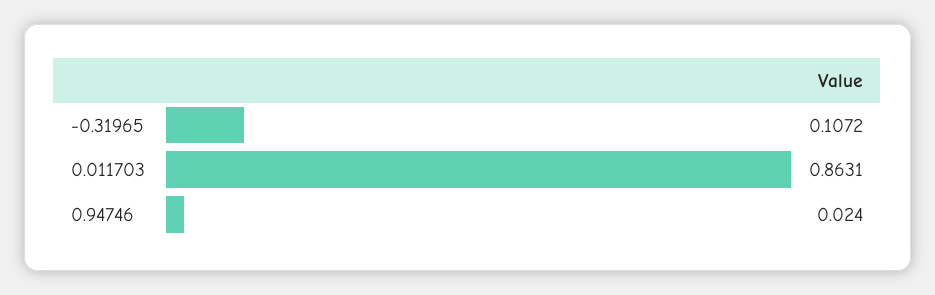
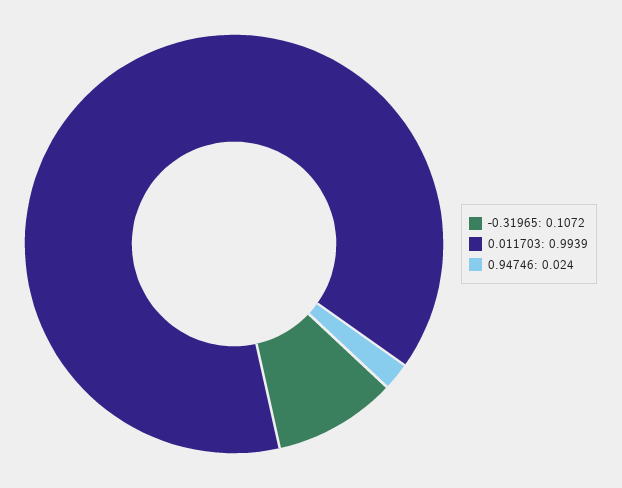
  {
    "-0.31965": 0.1072,
-   "0.011703": 0.8631,
+   "0.011703": 0.9939,
    "0.94746": 0.024
  }

